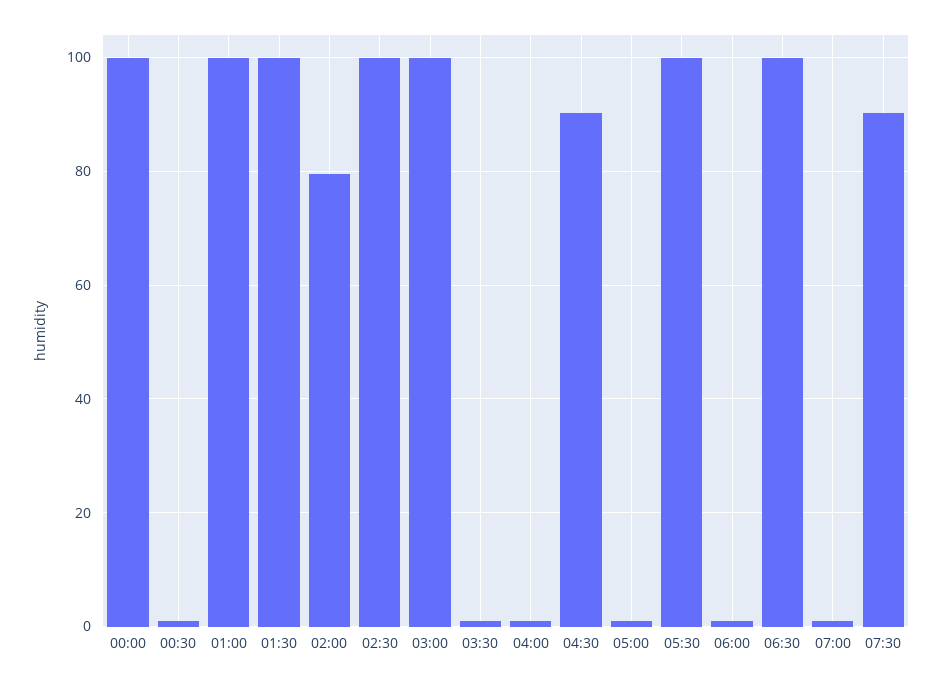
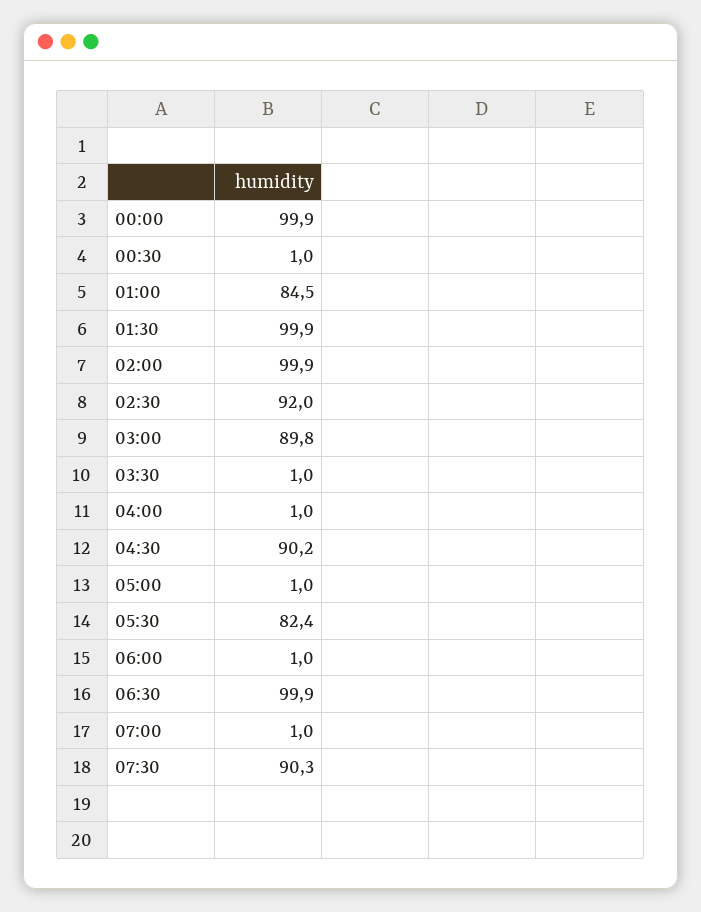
  {
    "00:00": 99.9,
    "00:30": 1,
-   "01:00": 100,
+   "01:00": 84.5,
    "01:30": 99.9,
-   "02:00": 80,
+   "02:00": 99.9,
-   "02:30": 100,
+   "02:30": 92,
-   "03:00": 100,
+   "03:00": 89.8,
    "03:30": 1,
    "04:00": 1,
    "04:30": 90.2,
    "05:00": 1,
-   "05:30": 100,
+   "05:30": 82.4,
    "06:00": 1,
    "06:30": 99.9,
    "07:00": 1,
    "07:30": 90.3
  }

